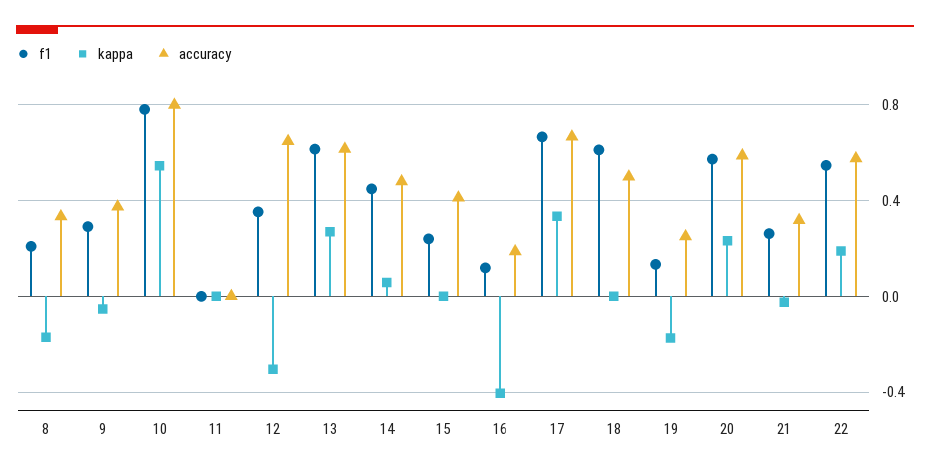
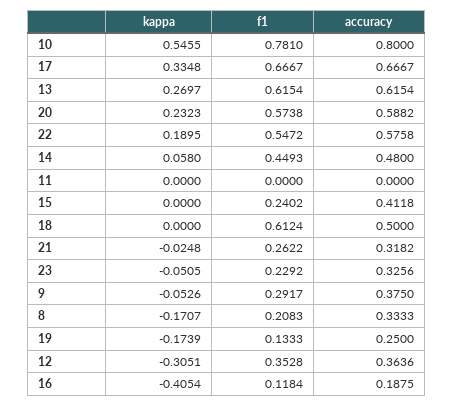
  {
    "f1": {
      "8": 0.2083,
      "9": 0.2917,
      "10": 0.781,
      "11": 0,
      "12": 0.3528,
      "13": 0.6154,
      "14": 0.4493,
      "15": 0.2402,
      "16": 0.1184,
      "17": 0.6667,
      "18": 0.6124,
      "19": 0.1333,
      "20": 0.5738,
      "21": 0.2622,
-     "22": 0.5472
+     "22": 0.5472,
+     "23": 0.2292
    },
    "kappa": {
      "8": -0.1707,
      "9": -0.0526,
      "10": 0.5455,
      "11": 0,
      "12": -0.3051,
      "13": 0.2697,
      "14": 0.058,
      "15": 0,
      "16": -0.4054,
      "17": 0.3348,
      "18": 0,
      "19": -0.1739,
      "20": 0.2323,
      "21": -0.0248,
-     "22": 0.1895
+     "22": 0.1895,
+     "23": -0.0505
    },
    "accuracy": {
      "8": 0.3333,
      "9": 0.375,
      "10": 0.8,
      "11": 0,
-     "12": 0.65,
+     "12": 0.3636,
      "13": 0.6154,
      "14": 0.48,
      "15": 0.4118,
      "16": 0.1875,
      "17": 0.6667,
      "18": 0.5,
      "19": 0.25,
      "20": 0.5882,
      "21": 0.3182,
-     "22": 0.5758
+     "22": 0.5758,
+     "23": 0.3256
    }
  }

